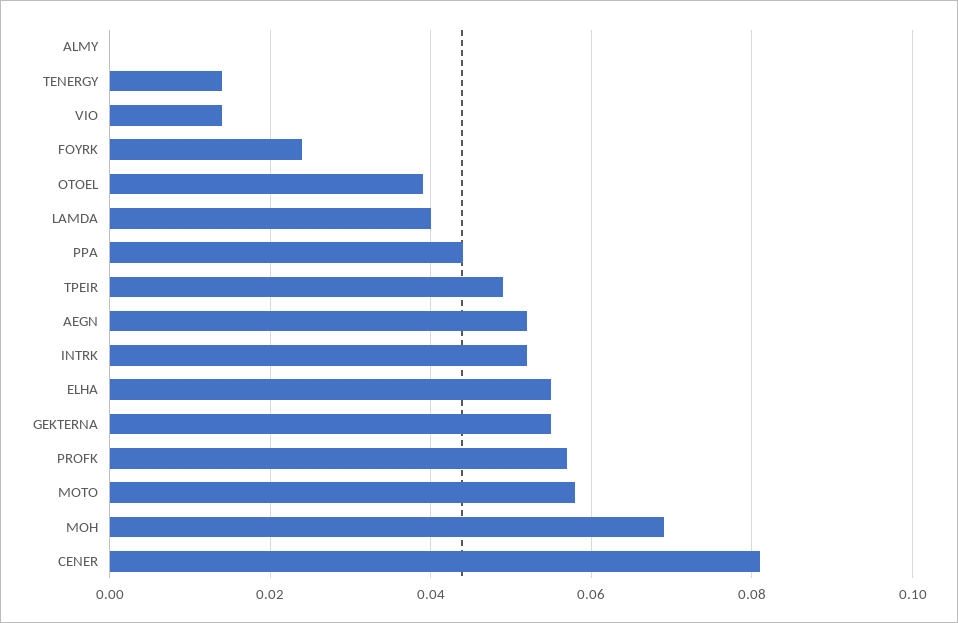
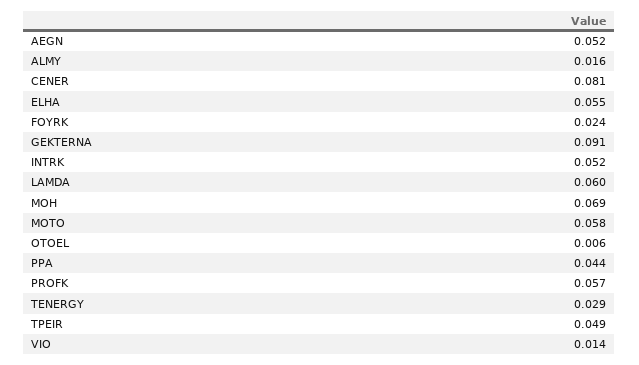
  {
-   "ALMY": 0,
+   "ALMY": 0.016,
-   "TENERGY": 0.015,
+   "TENERGY": 0.029,
    "VIO": 0.014,
    "FOYRK": 0.024,
-   "OTOEL": 0.04,
+   "OTOEL": 0.006,
-   "LAMDA": 0.04,
+   "LAMDA": 0.06,
    "PPA": 0.044,
    "TPEIR": 0.049,
    "AEGN": 0.052,
    "INTRK": 0.052,
    "ELHA": 0.055,
-   "GEKTERNA": 0.055,
+   "GEKTERNA": 0.091,
    "PROFK": 0.057,
    "MOTO": 0.058,
    "MOH": 0.069,
    "CENER": 0.081
  }

